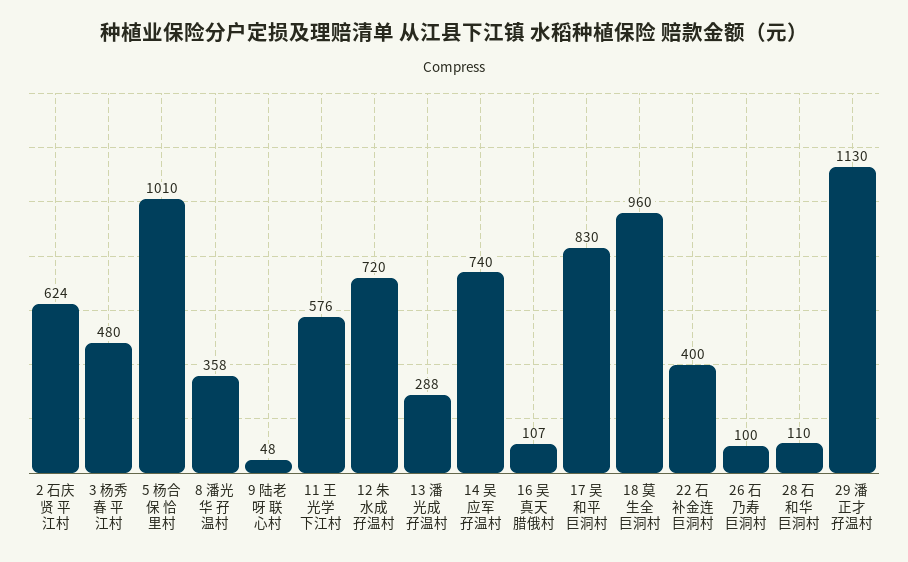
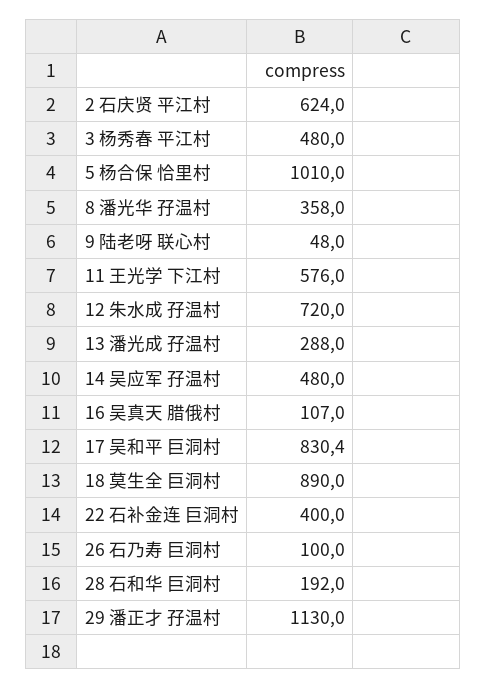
  {
    "2 石庆贤 平江村": 624,
    "3 杨秀春 平江村": 480,
    "5 杨合保 恰里村": 1010,
    "8 潘光华 孖温村": 358,
    "9 陆老呀 联心村": 48,
    "11 王光学 下江村": 576,
    "12 朱水成 孖温村": 720,
    "13 潘光成 孖温村": 288,
-   "14 吴应军 孖温村": 740,
+   "14 吴应军 孖温村": 480,
    "16 吴真天 腊俄村": 107,
    "17 吴和平 巨洞村": 830.4,
-   "18 莫生全 巨洞村": 960,
+   "18 莫生全 巨洞村": 890,
    "22 石补金连 巨洞村": 400,
    "26 石乃寿 巨洞村": 100,
-   "28 石和华 巨洞村": 110,
+   "28 石和华 巨洞村": 192,
    "29 潘正才 孖温村": 1130
  }

